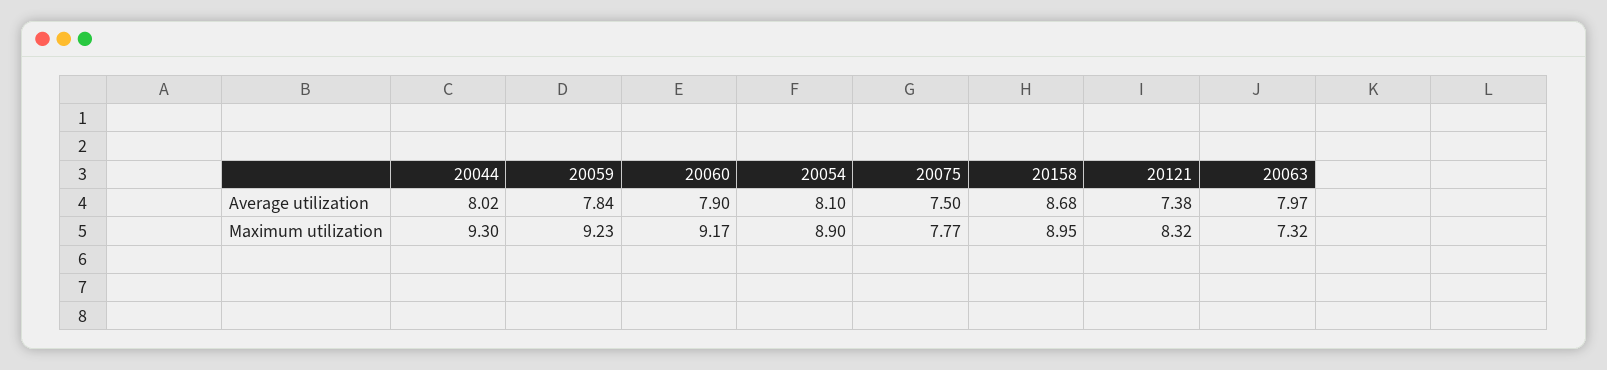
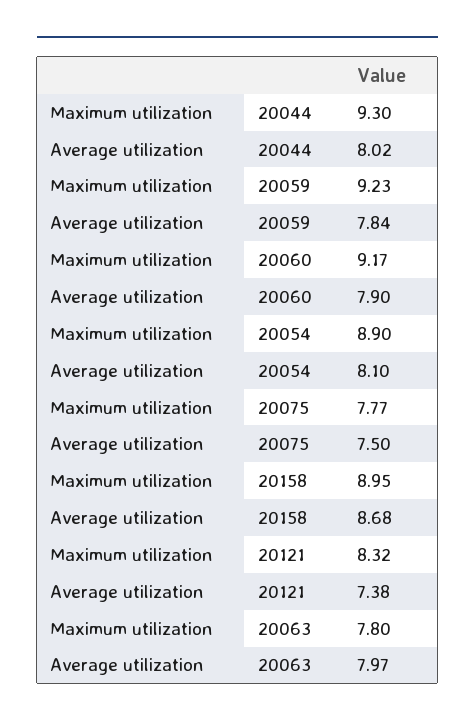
  {
    "20044": {
      "Average utilization": 8.02,
      "Maximum utilization": 9.3
    },
    "20059": {
      "Average utilization": 7.84,
      "Maximum utilization": 9.23
    },
    "20060": {
      "Average utilization": 7.9,
      "Maximum utilization": 9.17
    },
    "20054": {
      "Average utilization": 8.1,
      "Maximum utilization": 8.9
    },
    "20075": {
      "Average utilization": 7.5,
      "Maximum utilization": 7.77
    },
    "20158": {
      "Average utilization": 8.68,
      "Maximum utilization": 8.95
    },
    "20121": {
      "Average utilization": 7.38,
      "Maximum utilization": 8.32
    },
    "20063": {
      "Average utilization": 7.97,
-     "Maximum utilization": 7.32
+     "Maximum utilization": 7.8
    }
  }

